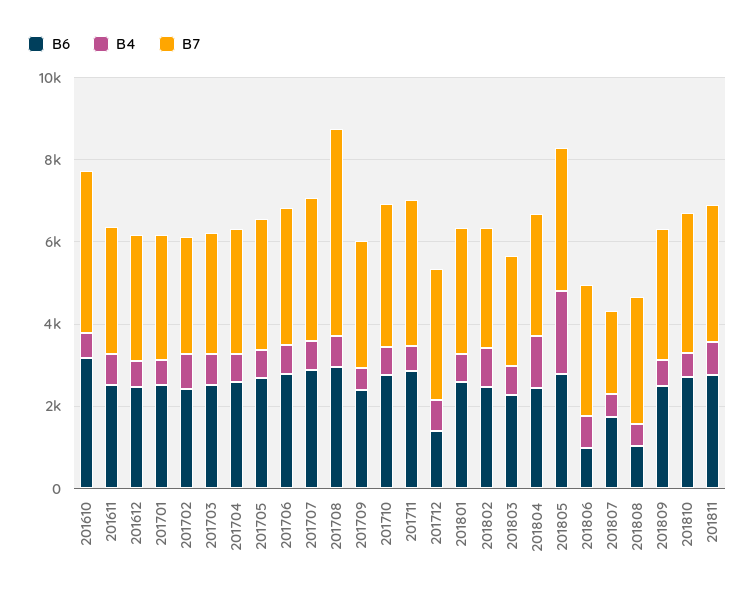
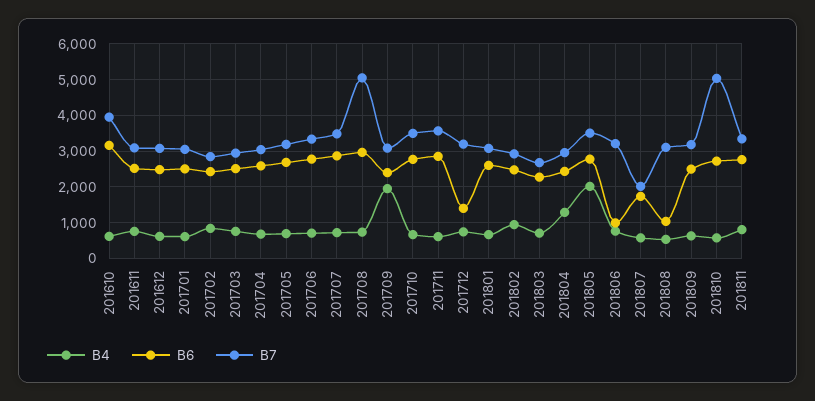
  {
    "B6": {
      "201610": 3200,
      "201611": 2600,
      "201612": 2400,
      "201701": 2600,
      "201702": 2400,
      "201703": 2600,
      "201704": 2600,
      "201705": 2600,
      "201706": 2800,
      "201707": 2800,
      "201708": 3000,
      "201709": 2400,
      "201710": 2800,
      "201711": 2800,
      "201712": 1400,
      "201801": 2600,
      "201802": 2400,
      "201803": 2200,
      "201804": 2400,
      "201805": 2800,
      "201806": 1000,
      "201807": 1800,
      "201808": 1000,
      "201809": 2400,
      "201810": 2800,
      "201811": 2800
    },
    "B4": {
      "201610": 600,
      "201611": 800,
      "201612": 600,
      "201701": 600,
      "201702": 800,
      "201703": 800,
      "201704": 600,
      "201705": 600,
      "201706": 800,
      "201707": 800,
      "201708": 800,
-     "201709": 500,
+     "201709": 2000,
      "201710": 600,
      "201711": 600,
      "201712": 800,
      "201801": 600,
      "201802": 1000,
      "201803": 800,
      "201804": 1200,
      "201805": 2000,
      "201806": 800,
      "201807": 600,
      "201808": 600,
      "201809": 600,
      "201810": 600,
      "201811": 800
    },
    "B7": {
      "201610": 4000,
      "201611": 3000,
      "201612": 3000,
      "201701": 3000,
      "201702": 2800,
      "201703": 3000,
      "201704": 3000,
      "201705": 3200,
      "201706": 3400,
      "201707": 3400,
      "201708": 5000,
      "201709": 3000,
      "201710": 3400,
      "201711": 3600,
      "201712": 3200,
      "201801": 3000,
      "201802": 3000,
      "201803": 2600,
      "201804": 3000,
      "201805": 3600,
      "201806": 3200,
      "201807": 2000,
      "201808": 3200,
      "201809": 3200,
-     "201810": 3500,
+     "201810": 5000,
      "201811": 3400
    }
  }

